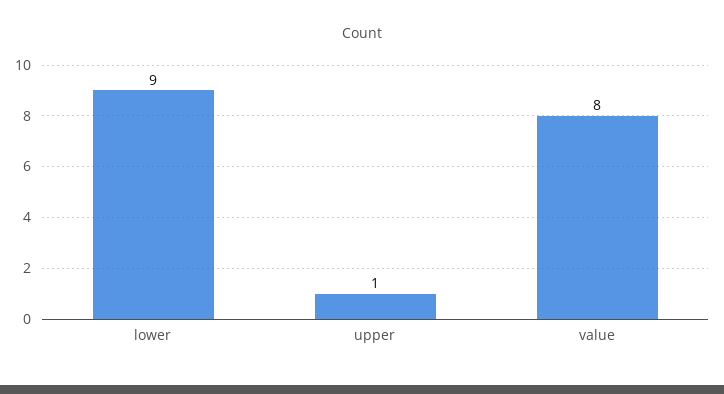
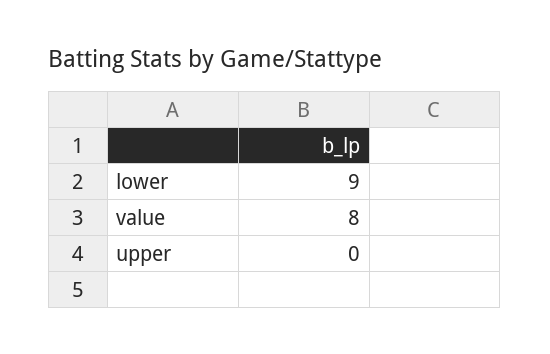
  {
    "lower": 9,
-   "upper": 1,
+   "upper": 0,
    "value": 8
  }

